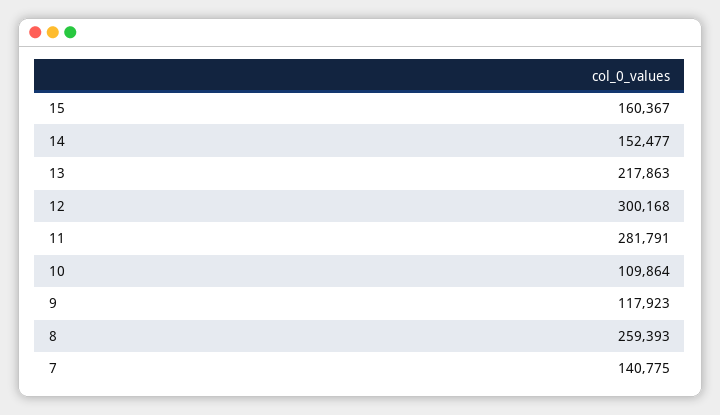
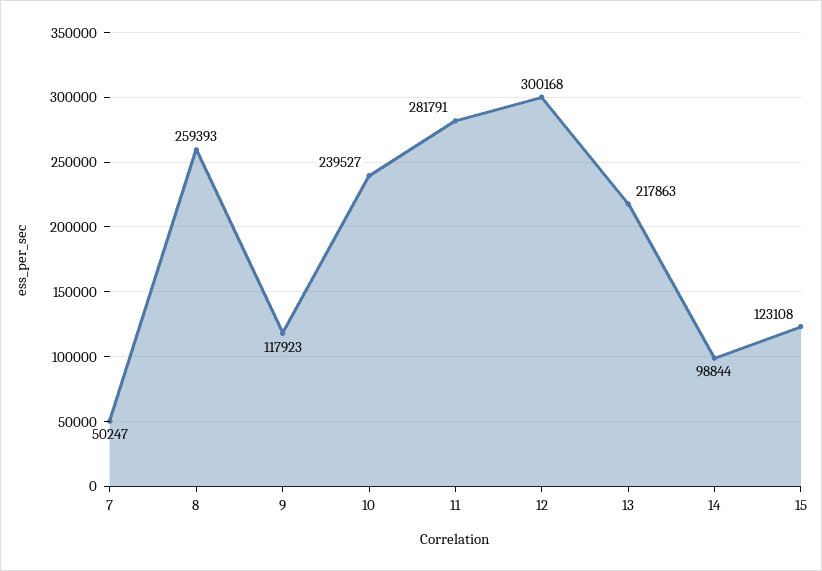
  {
-   "15": 160367,
+   "15": 123108,
-   "14": 152477,
+   "14": 98844,
    "13": 217863,
    "12": 300168,
    "11": 281791,
-   "10": 109864,
+   "10": 239527,
    "9": 117923,
    "8": 259393,
-   "7": 140775
+   "7": 50247
  }

